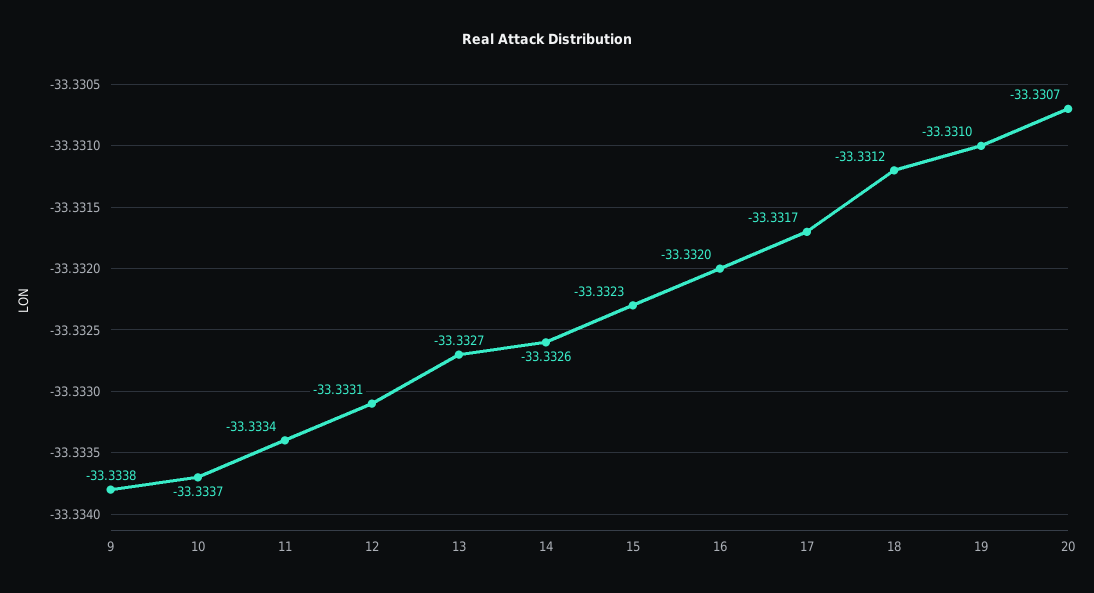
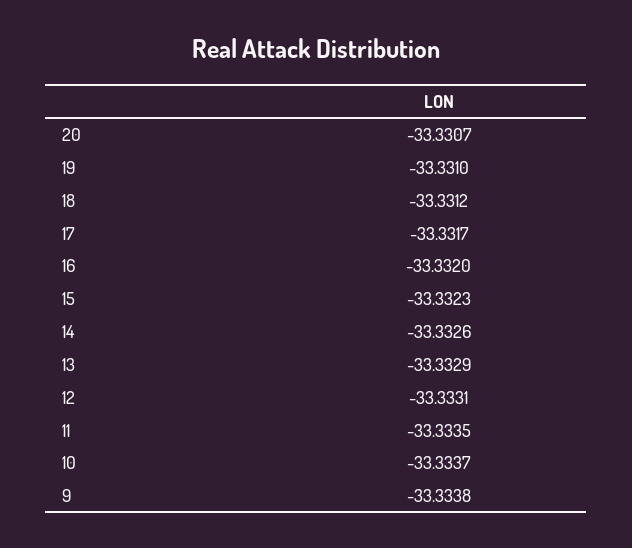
  {
    "9": -33.3338,
    "10": -33.3337,
-   "11": -33.3334,
+   "11": -33.3335,
    "12": -33.3331,
-   "13": -33.3327,
+   "13": -33.3329,
    "14": -33.3326,
    "15": -33.3323,
    "16": -33.332,
    "17": -33.3317,
    "18": -33.3312,
    "19": -33.331,
    "20": -33.3307
  }

